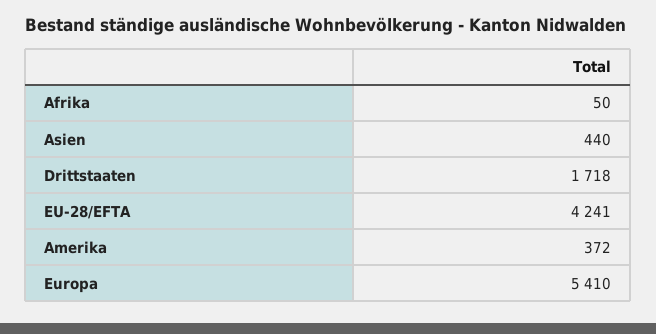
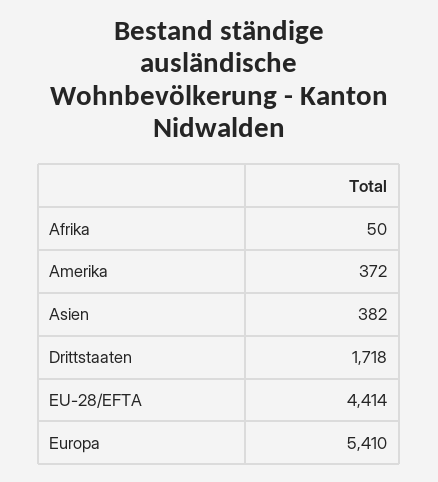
  {
    "Afrika": 50,
-   "Asien": 440,
+   "Asien": 382,
    "Drittstaaten": 1718,
-   "EU-28/EFTA": 4241,
+   "EU-28/EFTA": 4414,
    "Amerika": 372,
    "Europa": 5410
  }

